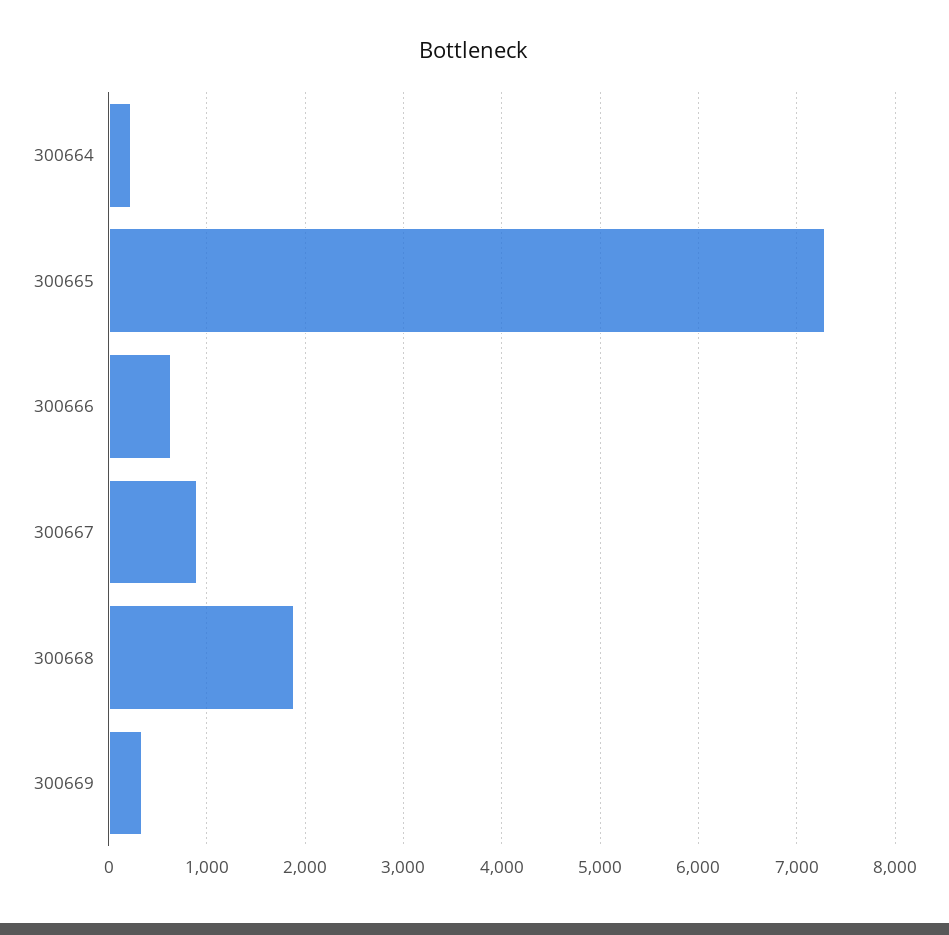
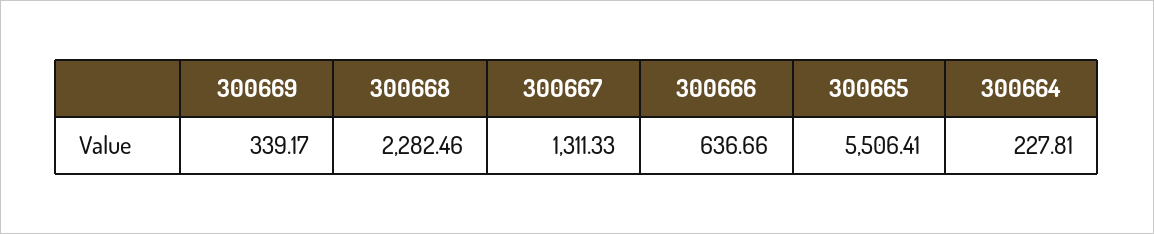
  {
    "300664": 227.81,
-   "300665": 7300,
+   "300665": 5506.41,
    "300666": 636.66,
-   "300667": 900,
+   "300667": 1311.33,
-   "300668": 1900,
+   "300668": 2282.46,
    "300669": 339.17
  }

